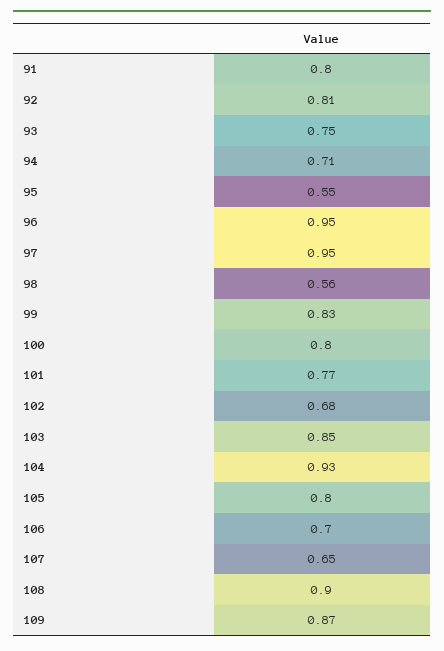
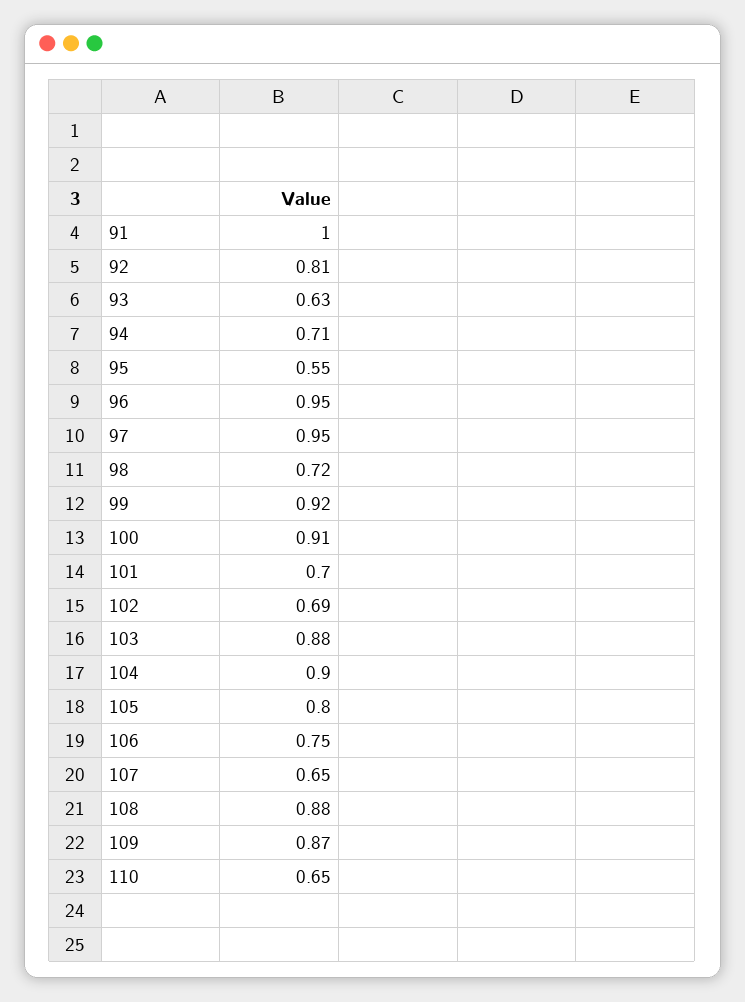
  {
-   "91": 0.8,
+   "91": 1,
    "92": 0.81,
-   "93": 0.75,
+   "93": 0.63,
    "94": 0.71,
    "95": 0.55,
    "96": 0.95,
    "97": 0.95,
-   "98": 0.56,
+   "98": 0.72,
-   "99": 0.83,
+   "99": 0.92,
-   "100": 0.8,
+   "100": 0.91,
-   "101": 0.77,
+   "101": 0.7,
-   "102": 0.68,
+   "102": 0.69,
-   "103": 0.85,
+   "103": 0.88,
-   "104": 0.93,
+   "104": 0.9,
    "105": 0.8,
-   "106": 0.7,
+   "106": 0.75,
    "107": 0.65,
-   "108": 0.9,
+   "108": 0.88,
-   "109": 0.87
+   "109": 0.87,
+   "110": 0.65
  }

